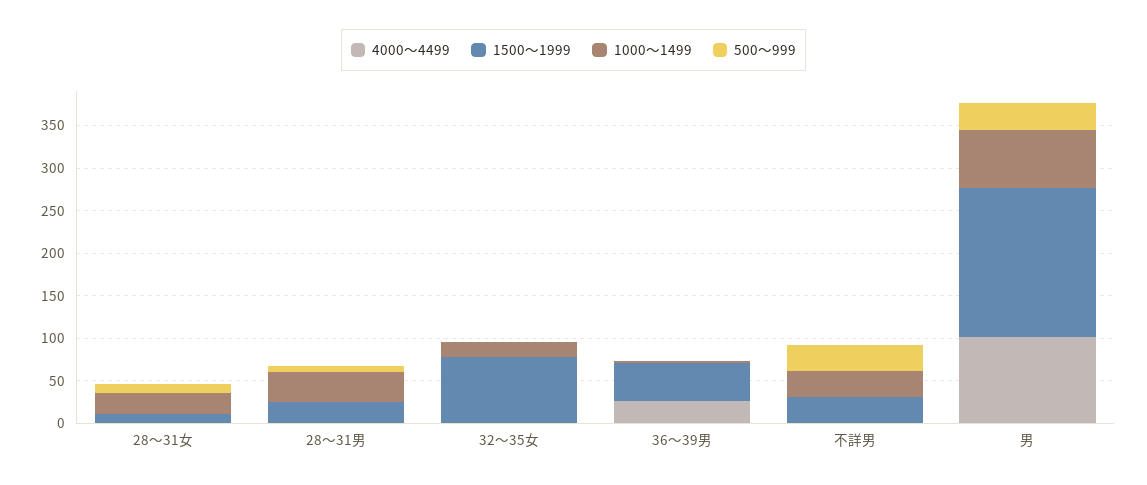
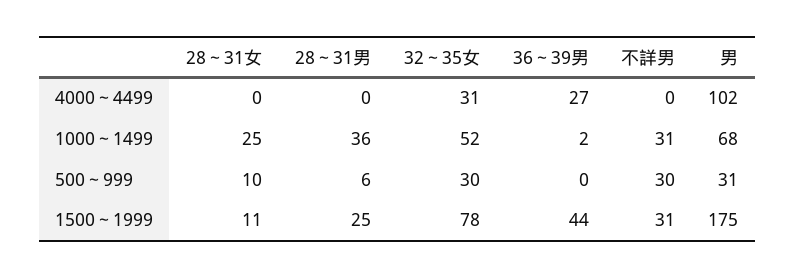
  {
    "4000～4499": {
      "28～31女": 0,
      "28～31男": 0,
-     "32～35女": 0,
+     "32～35女": 31,
      "36～39男": 27,
      "不詳男": 0,
      "男": 102
    },
    "1500～1999": {
      "28～31女": 11,
      "28～31男": 25,
      "32～35女": 78,
      "36～39男": 44,
      "不詳男": 31,
      "男": 175
    },
    "1000～1499": {
      "28～31女": 25,
      "28～31男": 36,
-     "32～35女": 20,
+     "32～35女": 52,
      "36～39男": 2,
      "不詳男": 31,
      "男": 68
    },
    "500～999": {
      "28～31女": 10,
      "28～31男": 6,
-     "32～35女": 0,
+     "32～35女": 30,
      "36～39男": 0,
      "不詳男": 30,
      "男": 31
    }
  }

